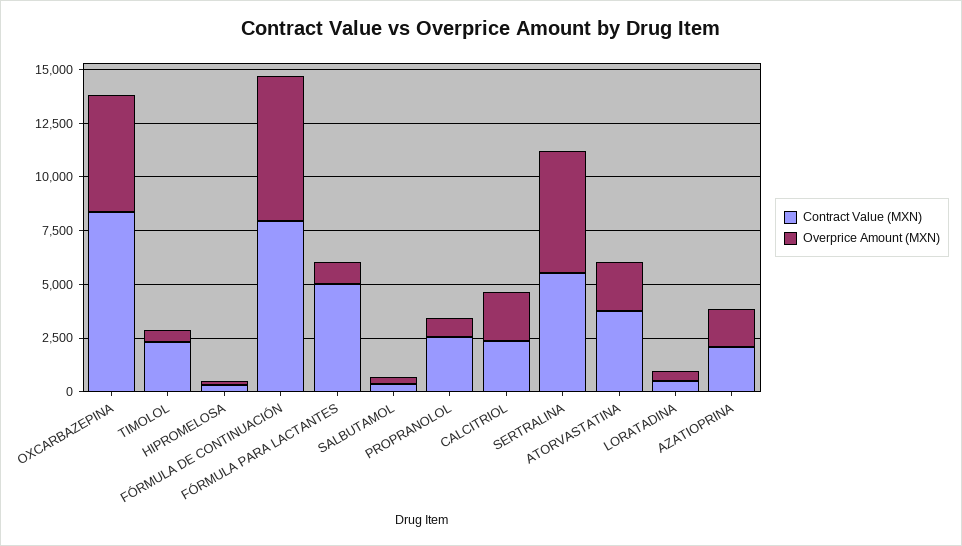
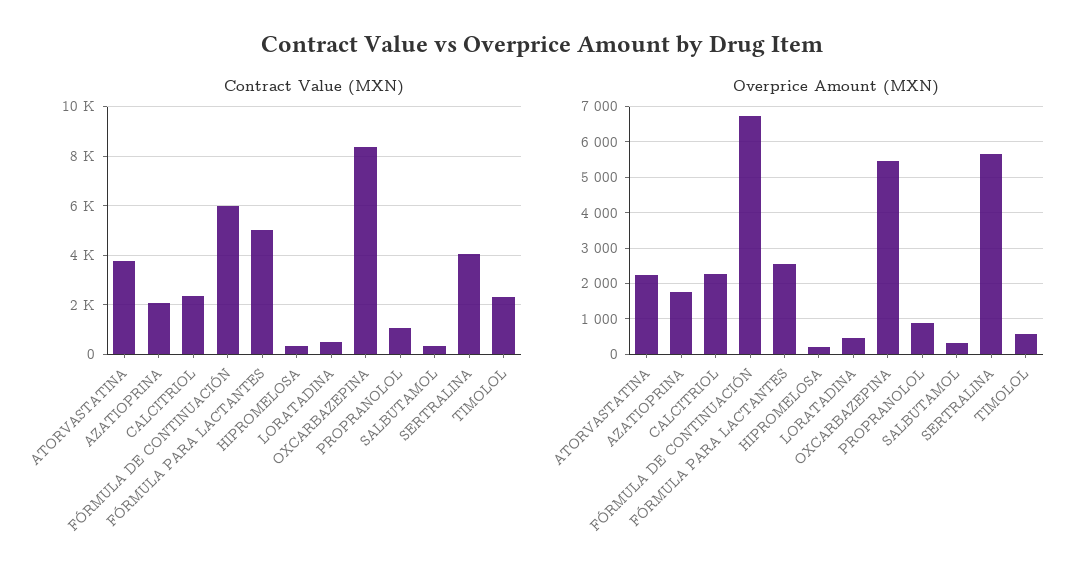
  {
    "Contract Value (MXN)": {
      "OXCARBAZEPINA": 8250,
      "TIMOLOL": 2250,
      "HIPROMELOSA": 250,
-     "FÓRMULA DE CONTINUACIÓN": 8000,
+     "FÓRMULA DE CONTINUACIÓN": 6000,
      "FÓRMULA PARA LACTANTES": 5000,
      "SALBUTAMOL": 250,
-     "PROPRANOLOL": 2500,
+     "PROPRANOLOL": 1000,
      "CALCITRIOL": 2250,
-     "SERTRALINA": 5500,
+     "SERTRALINA": 4000,
      "ATORVASTATINA": 3750,
      "LORATADINA": 500,
      "AZATIOPRINA": 2000
    },
    "Overprice Amount (MXN)": {
      "OXCARBAZEPINA": 5400,
      "TIMOLOL": 600,
      "HIPROMELOSA": 200,
      "FÓRMULA DE CONTINUACIÓN": 6800,
-     "FÓRMULA PARA LACTANTES": 1000,
+     "FÓRMULA PARA LACTANTES": 2600,
      "SALBUTAMOL": 400,
      "PROPRANOLOL": 800,
      "CALCITRIOL": 2200,
      "SERTRALINA": 5600,
      "ATORVASTATINA": 2200,
      "LORATADINA": 400,
      "AZATIOPRINA": 1800
    }
  }

